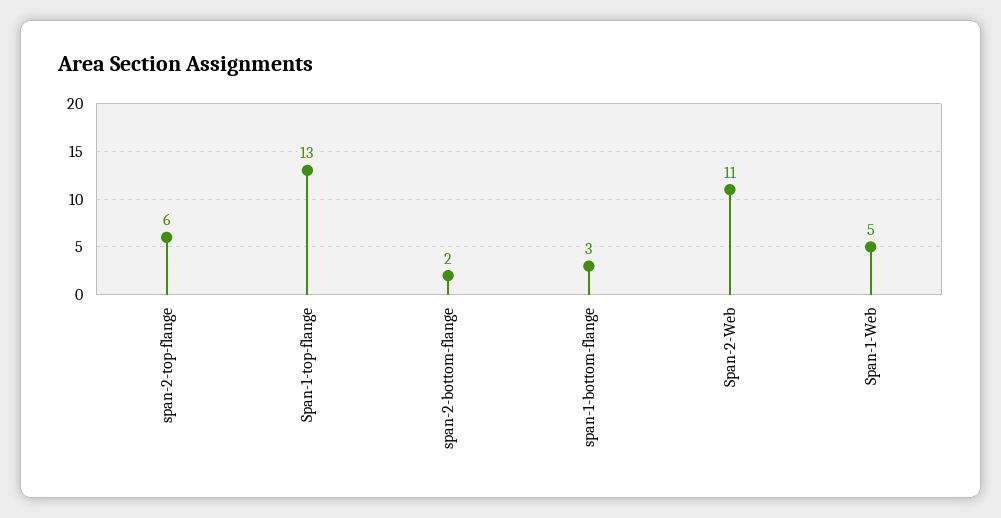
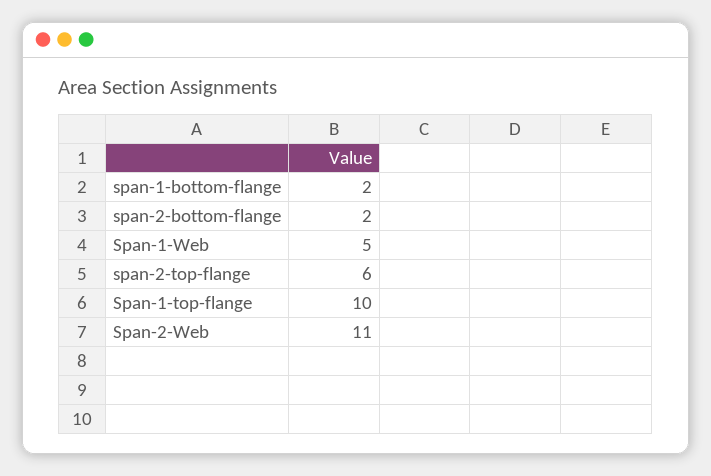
  {
    "span-2-top-flange": 6,
-   "Span-1-top-flange": 13,
+   "Span-1-top-flange": 10,
    "span-2-bottom-flange": 2,
-   "span-1-bottom-flange": 3,
+   "span-1-bottom-flange": 2,
    "Span-2-Web": 11,
    "Span-1-Web": 5
  }

